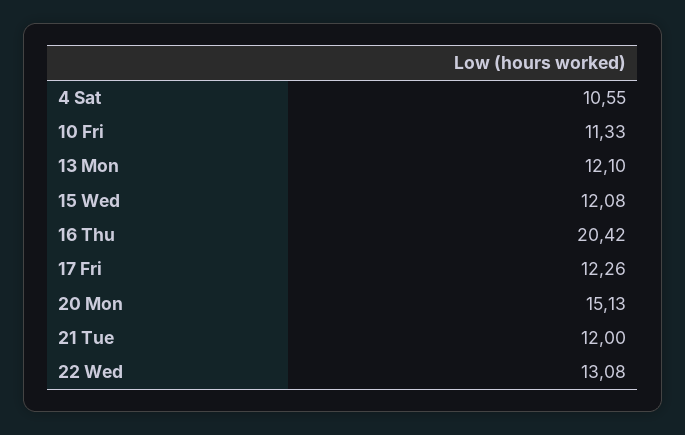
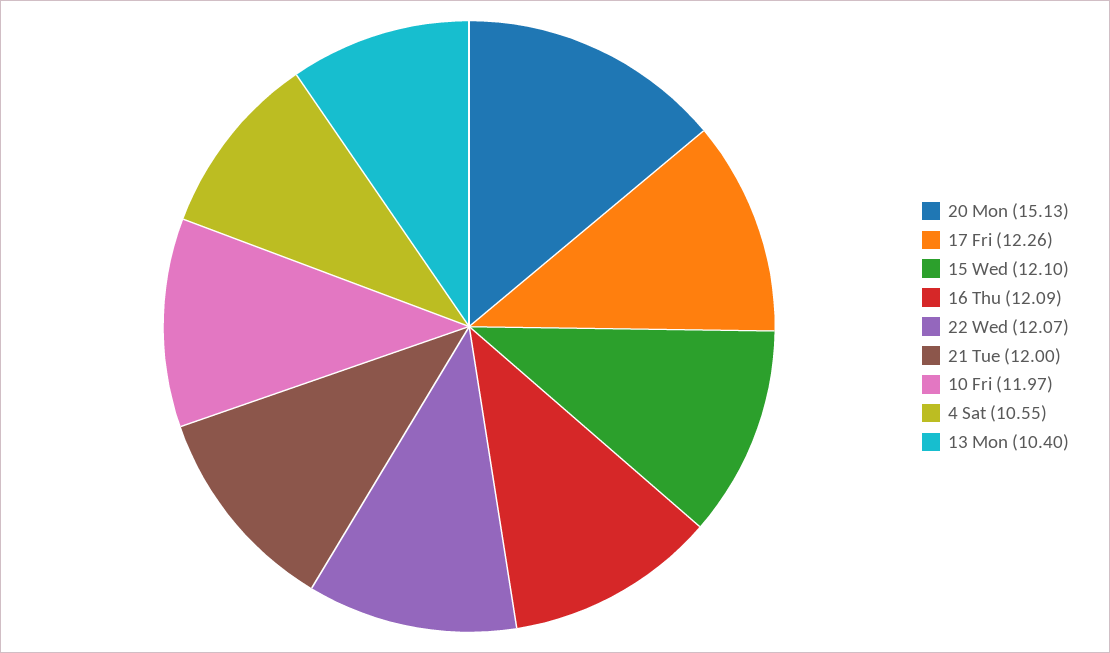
  {
    "4 Sat": 10.55,
-   "10 Fri": 11.33,
+   "10 Fri": 11.97,
-   "13 Mon": 12.1,
+   "13 Mon": 10.4,
-   "15 Wed": 12.08,
+   "15 Wed": 12.1,
-   "16 Thu": 20.42,
+   "16 Thu": 12.09,
    "17 Fri": 12.26,
    "20 Mon": 15.13,
    "21 Tue": 12,
-   "22 Wed": 13.08
+   "22 Wed": 12.07
  }

